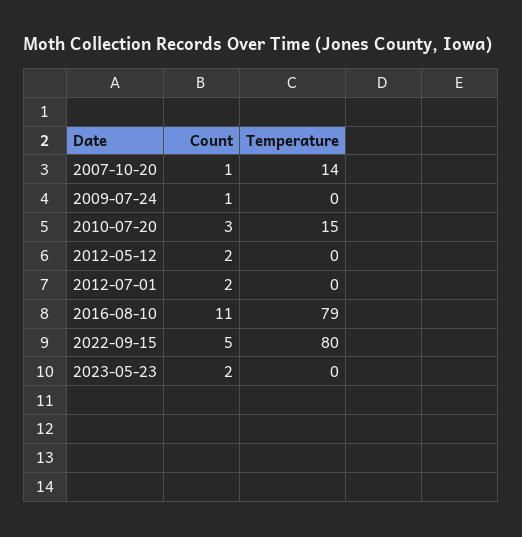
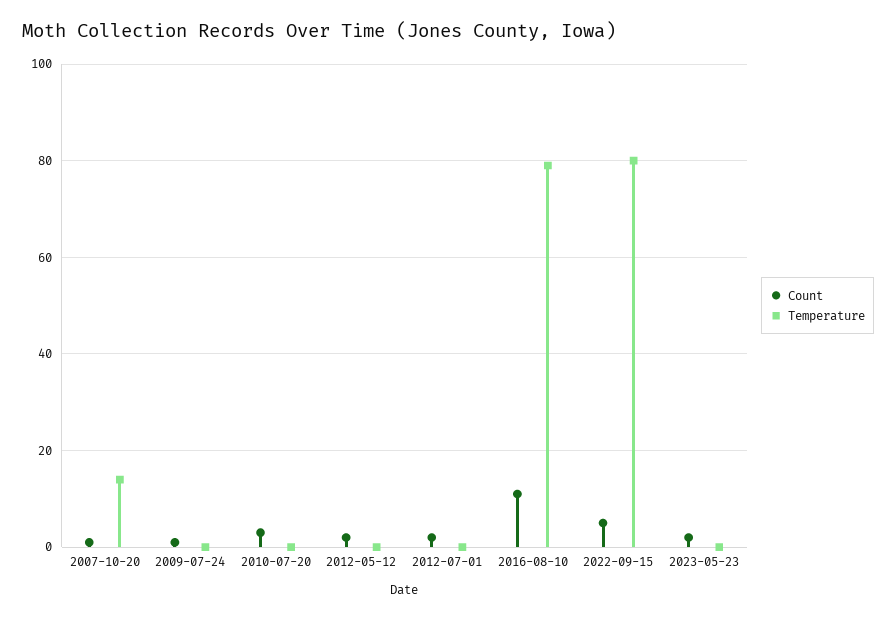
  {
    "Count": {
      "2007-10-20": 1,
      "2009-07-24": 1,
      "2010-07-20": 3,
      "2012-05-12": 2,
      "2012-07-01": 2,
      "2016-08-10": 11,
      "2022-09-15": 5,
      "2023-05-23": 2
    },
    "Temperature": {
      "2007-10-20": 14,
      "2009-07-24": 0,
-     "2010-07-20": 15,
+     "2010-07-20": 0,
      "2012-05-12": 0,
      "2012-07-01": 0,
      "2016-08-10": 79,
      "2022-09-15": 80,
      "2023-05-23": 0
    }
  }

